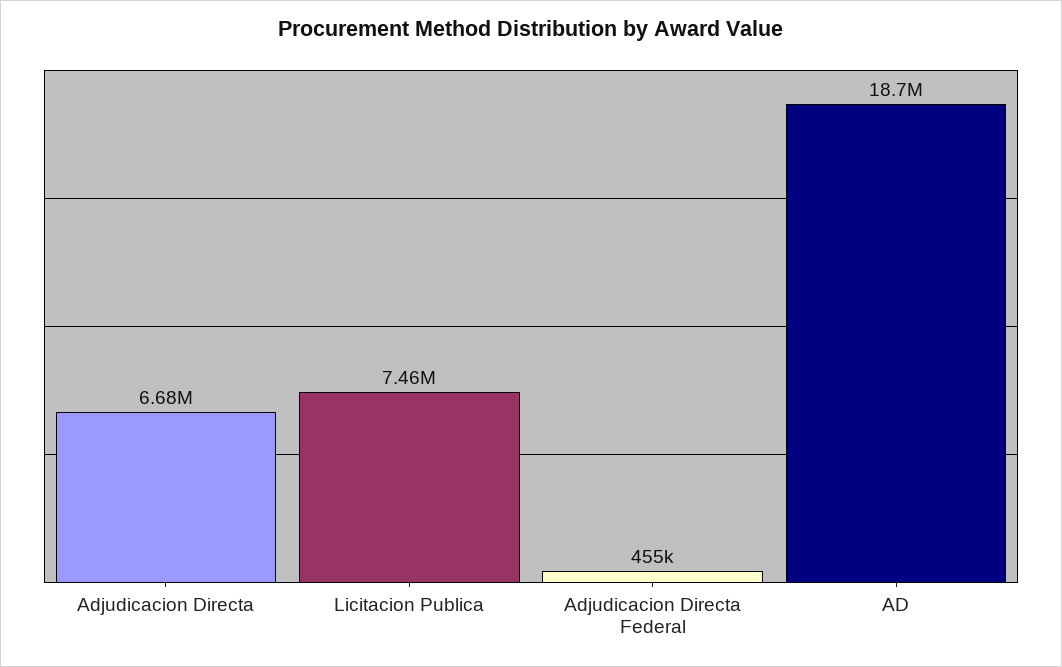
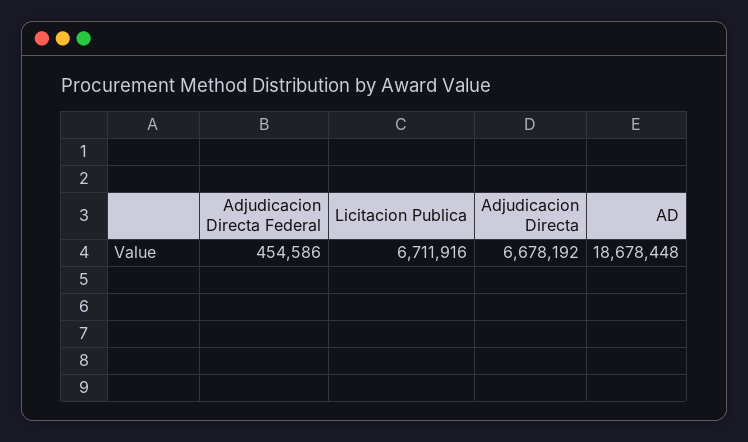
  {
    "Adjudicacion Directa": 6678192,
-   "Licitacion Publica": 7460000,
+   "Licitacion Publica": 6711916,
    "Adjudicacion Directa Federal": 454586,
    "AD": 18678448
  }

